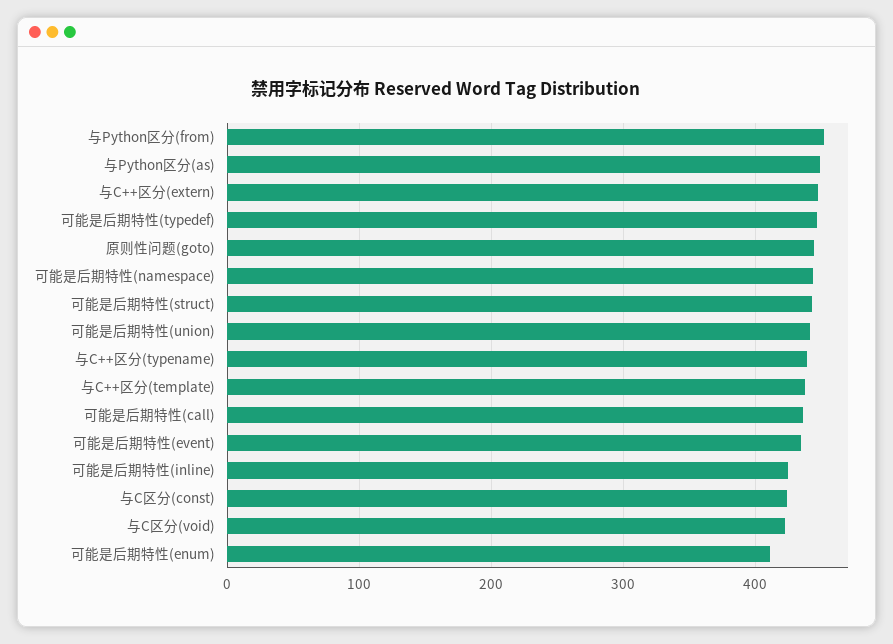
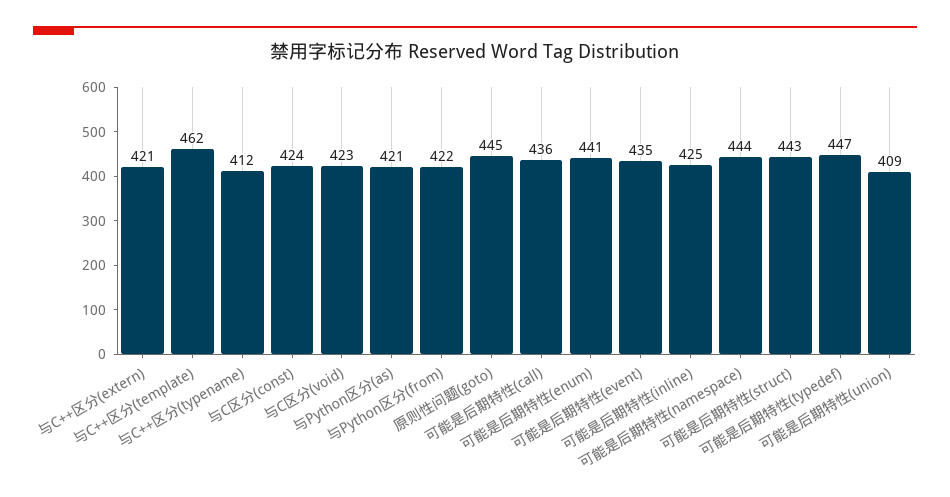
  {
-   "与Python区分(from)": 450,
+   "与Python区分(from)": 422,
-   "与Python区分(as)": 450,
+   "与Python区分(as)": 421,
-   "与C++区分(extern)": 450,
+   "与C++区分(extern)": 421,
    "可能是后期特性(typedef)": 447,
    "原则性问题(goto)": 445,
    "可能是后期特性(namespace)": 444,
    "可能是后期特性(struct)": 443,
-   "可能是后期特性(union)": 440,
+   "可能是后期特性(union)": 409,
-   "与C++区分(typename)": 440,
+   "与C++区分(typename)": 412,
-   "与C++区分(template)": 440,
+   "与C++区分(template)": 462,
    "可能是后期特性(call)": 436,
    "可能是后期特性(event)": 435,
    "可能是后期特性(inline)": 425,
    "与C区分(const)": 424,
    "与C区分(void)": 423,
-   "可能是后期特性(enum)": 410
+   "可能是后期特性(enum)": 441
  }

